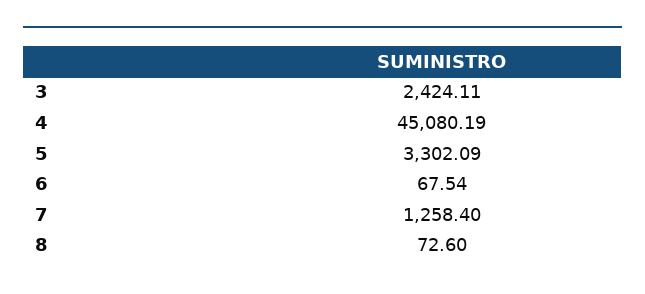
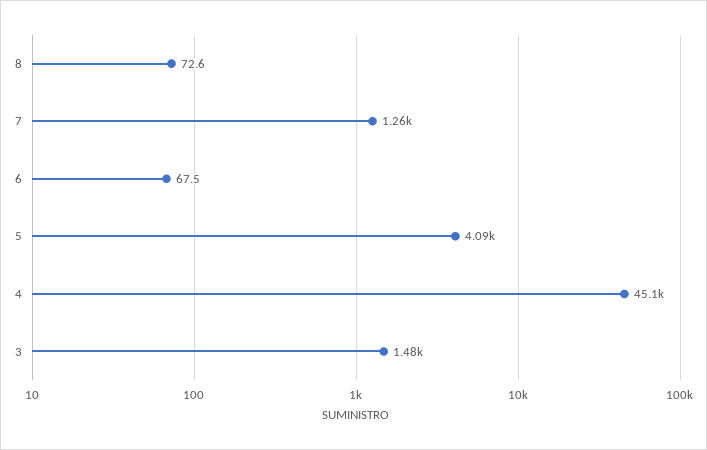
  {
-   "3": 2424.11,
+   "3": 1480,
    "4": 45080.19,
-   "5": 3302.09,
+   "5": 4090,
    "6": 67.54,
    "7": 1258.4,
    "8": 72.6
  }

